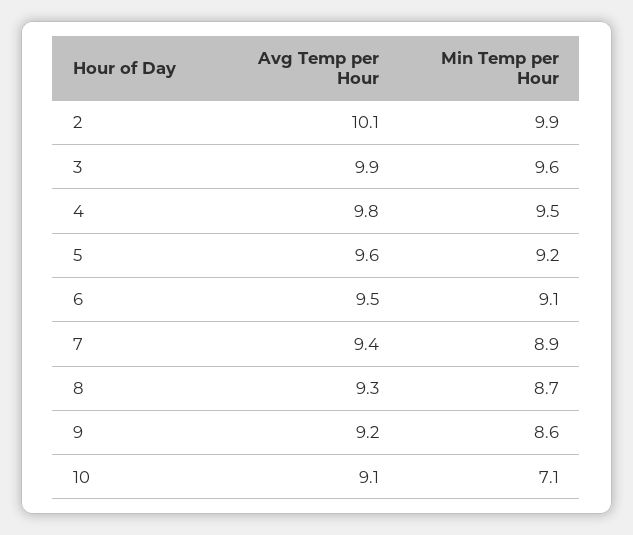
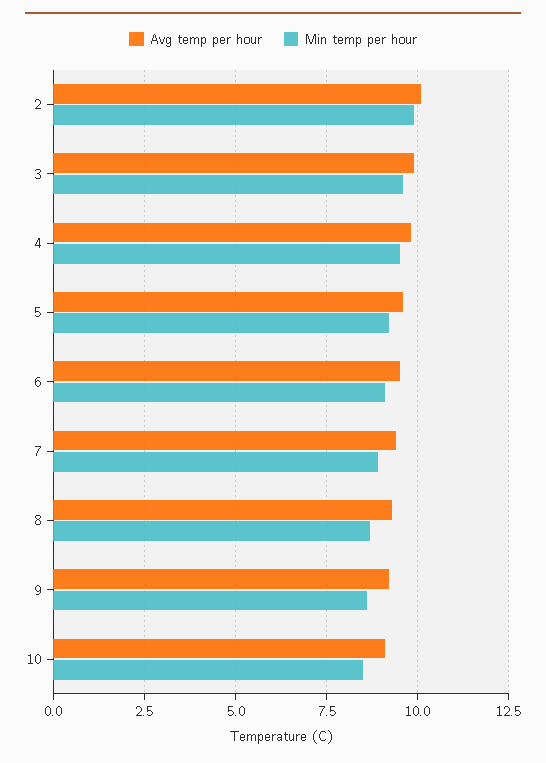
  {
    "Avg Temp per Hour": {
      "2": 10.1,
      "3": 9.9,
      "4": 9.8,
      "5": 9.6,
      "6": 9.5,
      "7": 9.4,
      "8": 9.3,
      "9": 9.2,
      "10": 9.1
    },
    "Min Temp per Hour": {
      "2": 9.9,
      "3": 9.6,
      "4": 9.5,
      "5": 9.2,
      "6": 9.1,
      "7": 8.9,
      "8": 8.7,
      "9": 8.6,
-     "10": 7.1
+     "10": 8.5
    }
  }

